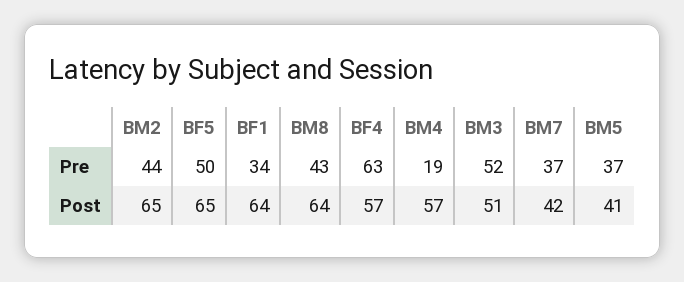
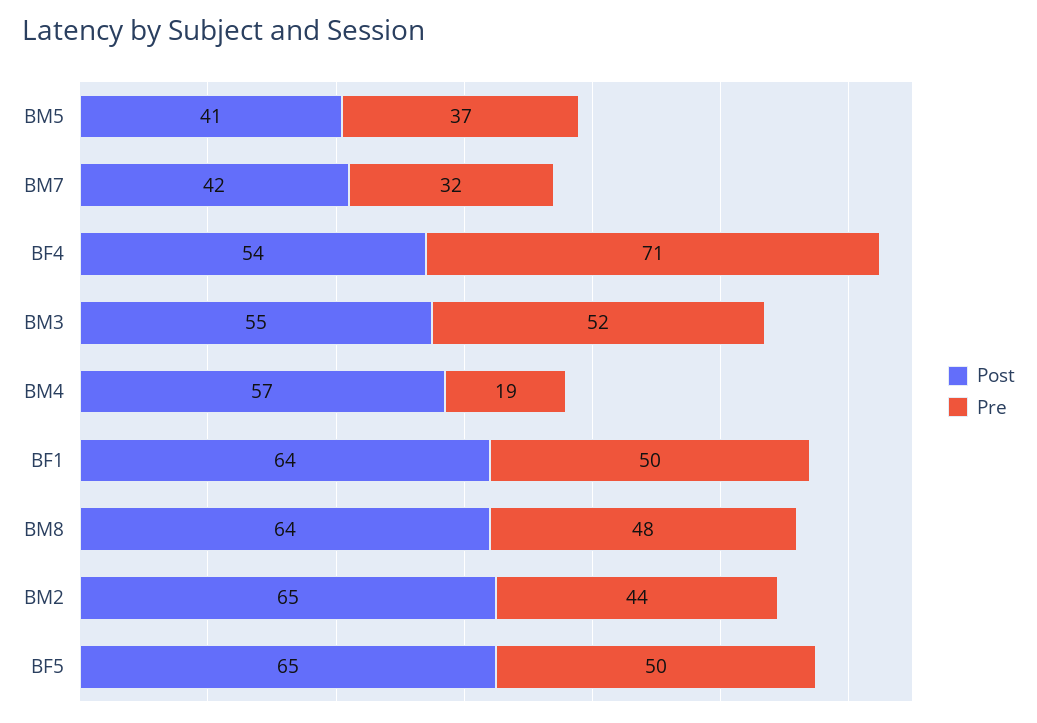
  {
    "Pre": {
      "BM2": 44,
      "BF5": 50,
-     "BF1": 34,
+     "BF1": 50,
-     "BM8": 43,
+     "BM8": 48,
-     "BF4": 63,
+     "BF4": 71,
      "BM4": 19,
      "BM3": 52,
-     "BM7": 37,
+     "BM7": 32,
      "BM5": 37
    },
    "Post": {
      "BM2": 65,
      "BF5": 65,
      "BF1": 64,
      "BM8": 64,
-     "BF4": 57,
+     "BF4": 54,
      "BM4": 57,
-     "BM3": 51,
+     "BM3": 55,
      "BM7": 42,
      "BM5": 41
    }
  }

